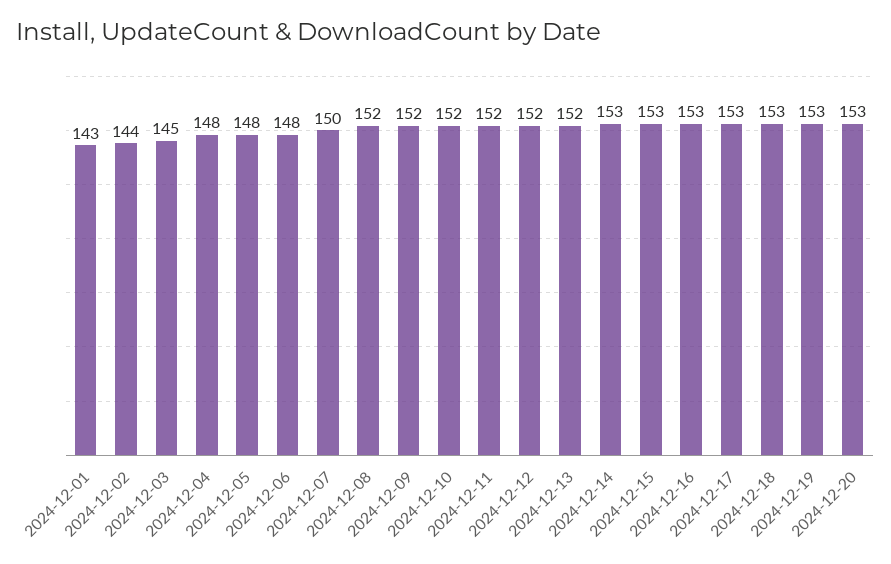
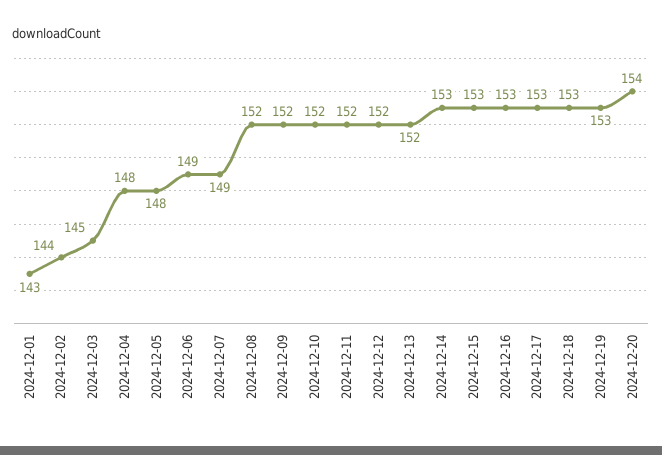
  {
    "2024-12-01": 143,
    "2024-12-02": 144,
    "2024-12-03": 145,
    "2024-12-04": 148,
    "2024-12-05": 148,
-   "2024-12-06": 148,
+   "2024-12-06": 149,
-   "2024-12-07": 150,
+   "2024-12-07": 149,
    "2024-12-08": 152,
    "2024-12-09": 152,
    "2024-12-10": 152,
    "2024-12-11": 152,
    "2024-12-12": 152,
    "2024-12-13": 152,
    "2024-12-14": 153,
    "2024-12-15": 153,
    "2024-12-16": 153,
    "2024-12-17": 153,
    "2024-12-18": 153,
    "2024-12-19": 153,
-   "2024-12-20": 153
+   "2024-12-20": 154
  }

